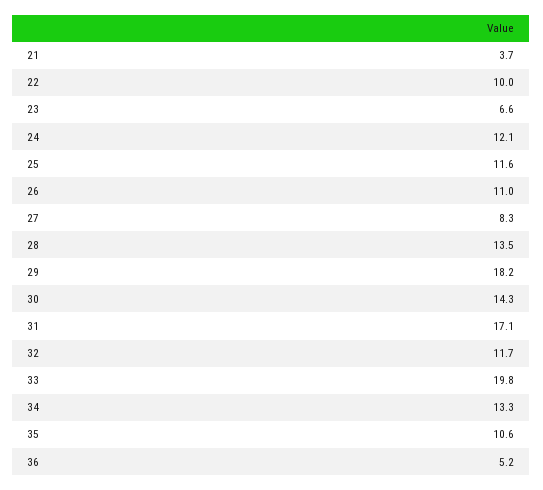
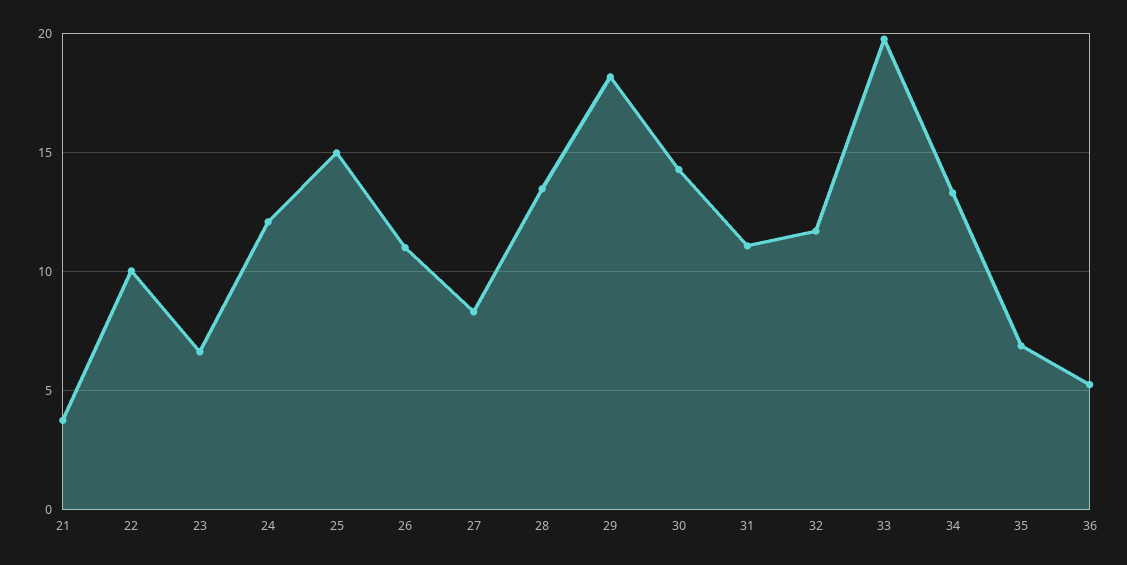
  {
    "21": 3.7,
    "22": 10,
    "23": 6.6,
    "24": 12.1,
-   "25": 11.6,
+   "25": 15,
    "26": 11,
    "27": 8.3,
    "28": 13.5,
    "29": 18.2,
    "30": 14.3,
-   "31": 17.1,
+   "31": 11,
    "32": 11.7,
    "33": 19.8,
    "34": 13.3,
-   "35": 10.6,
+   "35": 7,
    "36": 5.2
  }

